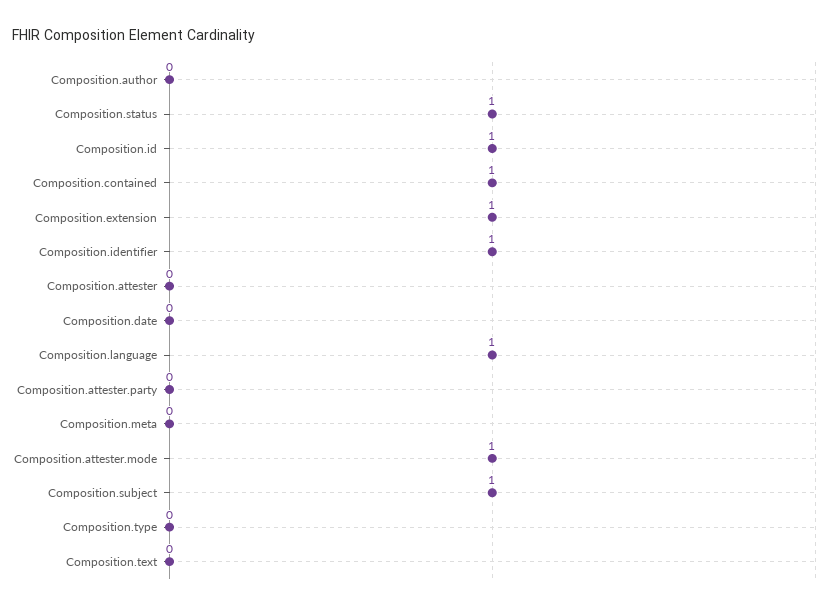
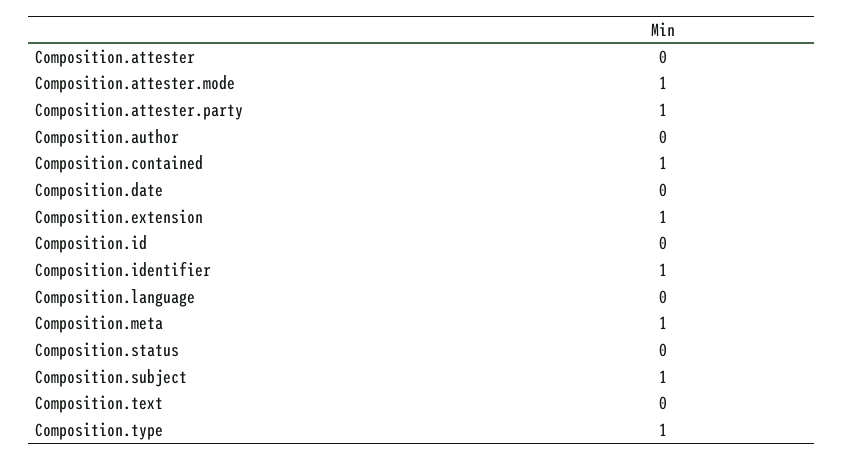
  {
    "Composition.author": 0,
-   "Composition.status": 1,
+   "Composition.status": 0,
-   "Composition.id": 1,
+   "Composition.id": 0,
    "Composition.contained": 1,
    "Composition.extension": 1,
    "Composition.identifier": 1,
    "Composition.attester": 0,
    "Composition.date": 0,
-   "Composition.language": 1,
+   "Composition.language": 0,
-   "Composition.attester.party": 0,
+   "Composition.attester.party": 1,
-   "Composition.meta": 0,
+   "Composition.meta": 1,
    "Composition.attester.mode": 1,
    "Composition.subject": 1,
-   "Composition.type": 0,
+   "Composition.type": 1,
    "Composition.text": 0
  }

